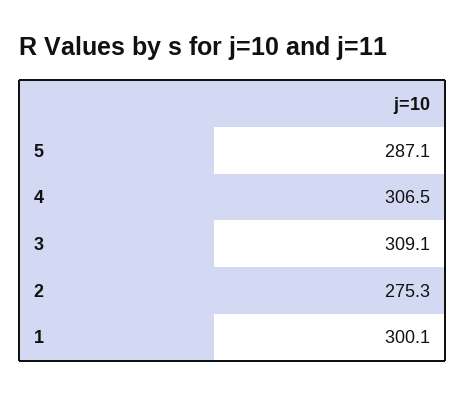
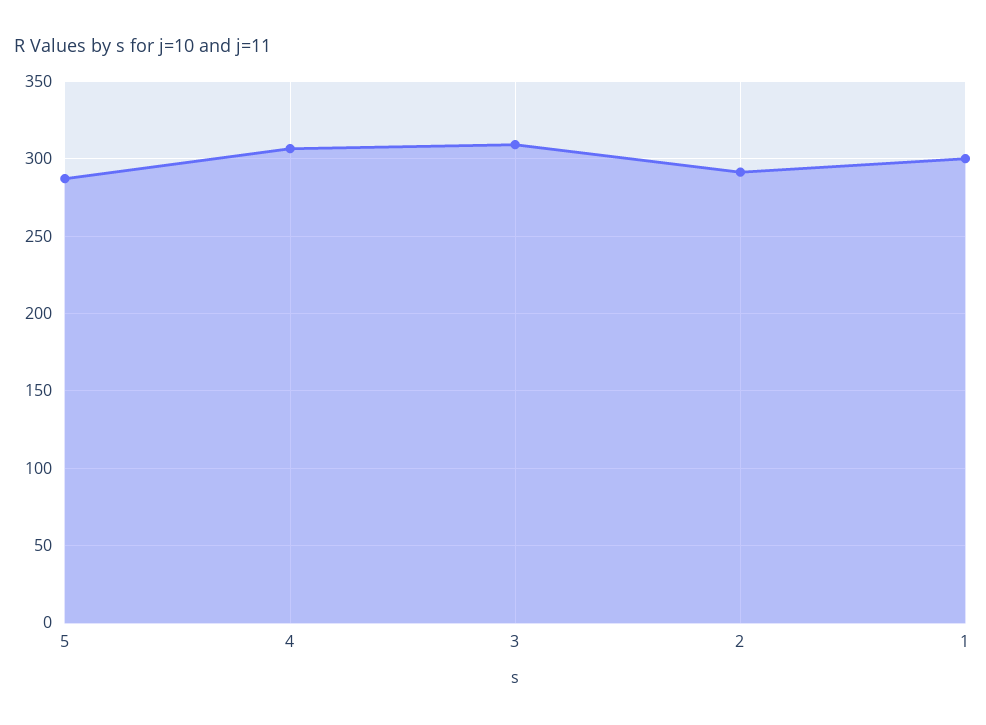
  {
    "5": 287.1,
    "4": 306.5,
    "3": 309.1,
-   "2": 275.3,
+   "2": 290,
    "1": 300.1
  }

